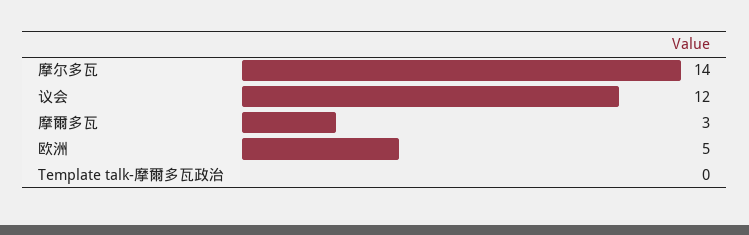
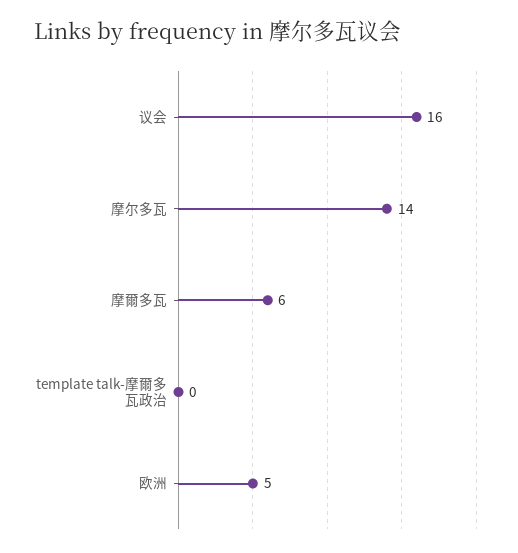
  {
    "摩尔多瓦": 14,
-   "议会": 12,
+   "议会": 16,
-   "摩爾多瓦": 3,
+   "摩爾多瓦": 6,
    "欧洲": 5,
    "Template talk-摩爾多瓦政治": 0
  }

